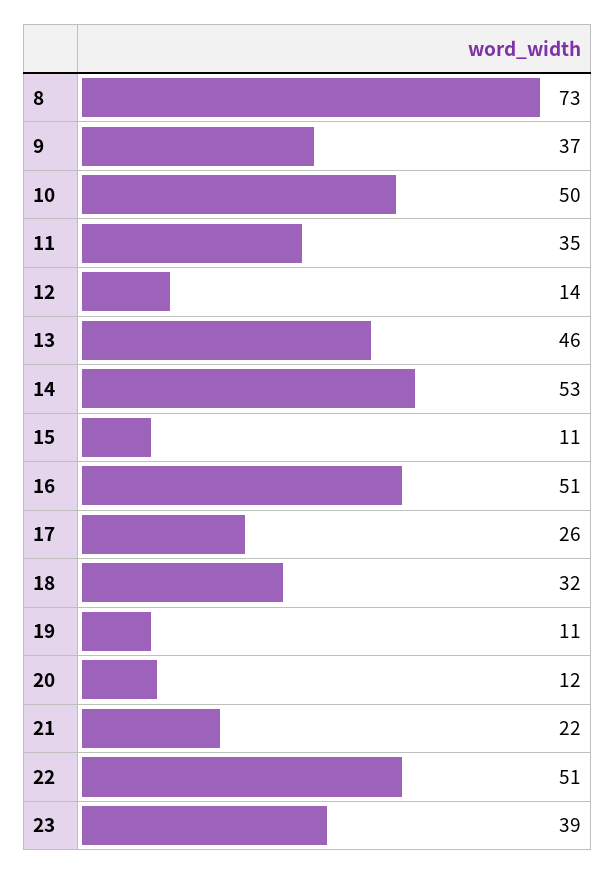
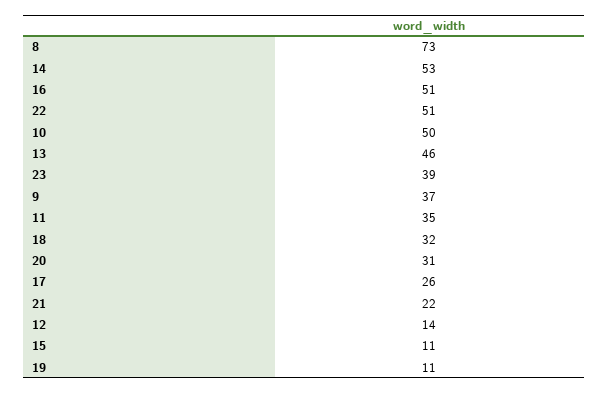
  {
    "8": 73,
    "9": 37,
    "10": 50,
    "11": 35,
    "12": 14,
    "13": 46,
    "14": 53,
    "15": 11,
    "16": 51,
    "17": 26,
    "18": 32,
    "19": 11,
-   "20": 12,
+   "20": 31,
    "21": 22,
    "22": 51,
    "23": 39
  }

